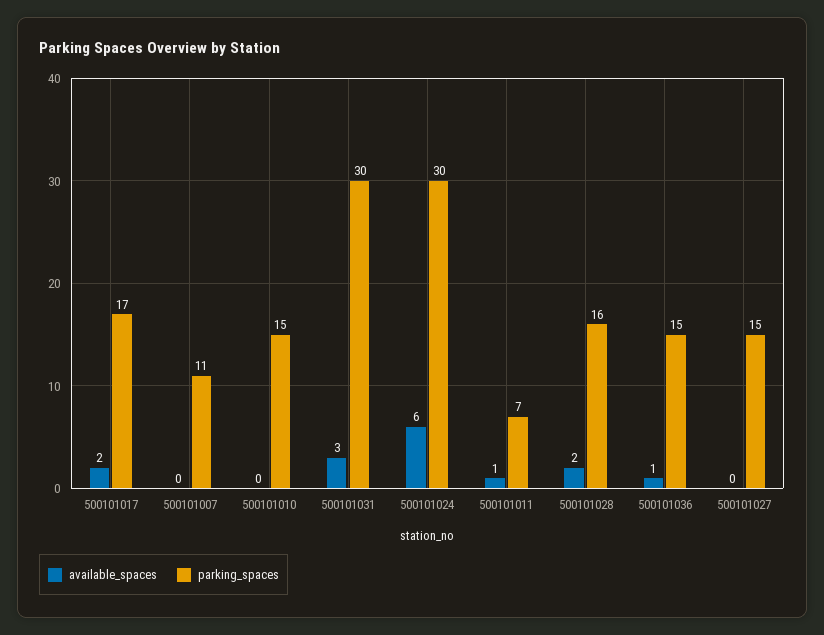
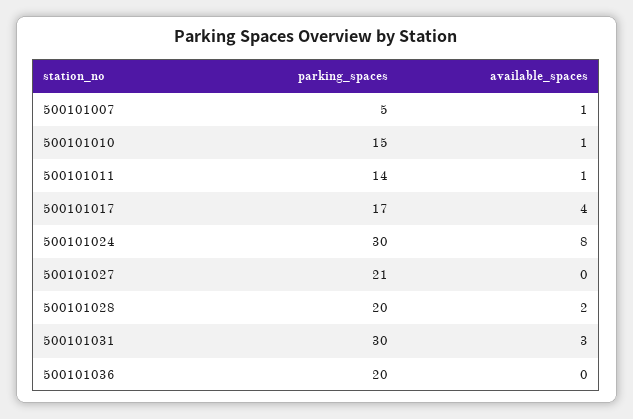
  {
    "available_spaces": {
-     "500101017": 2,
+     "500101017": 4,
-     "500101007": 0,
+     "500101007": 1,
-     "500101010": 0,
+     "500101010": 1,
      "500101031": 3,
-     "500101024": 6,
+     "500101024": 8,
      "500101011": 1,
      "500101028": 2,
-     "500101036": 1,
+     "500101036": 0,
      "500101027": 0
    },
    "parking_spaces": {
      "500101017": 17,
-     "500101007": 11,
+     "500101007": 5,
      "500101010": 15,
      "500101031": 30,
      "500101024": 30,
-     "500101011": 7,
+     "500101011": 14,
-     "500101028": 16,
+     "500101028": 20,
-     "500101036": 15,
+     "500101036": 20,
-     "500101027": 15
+     "500101027": 21
    }
  }

